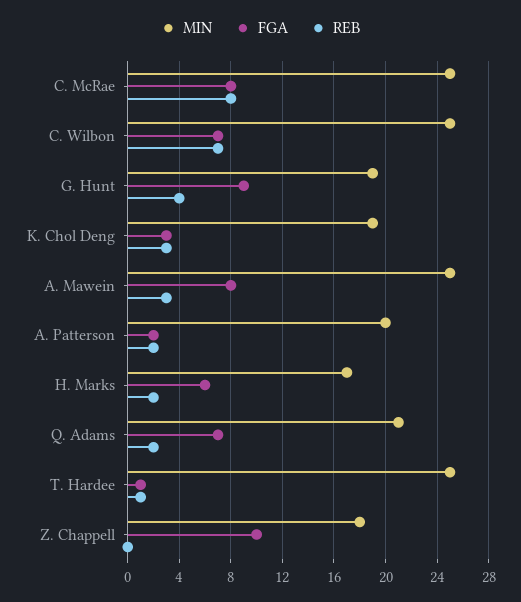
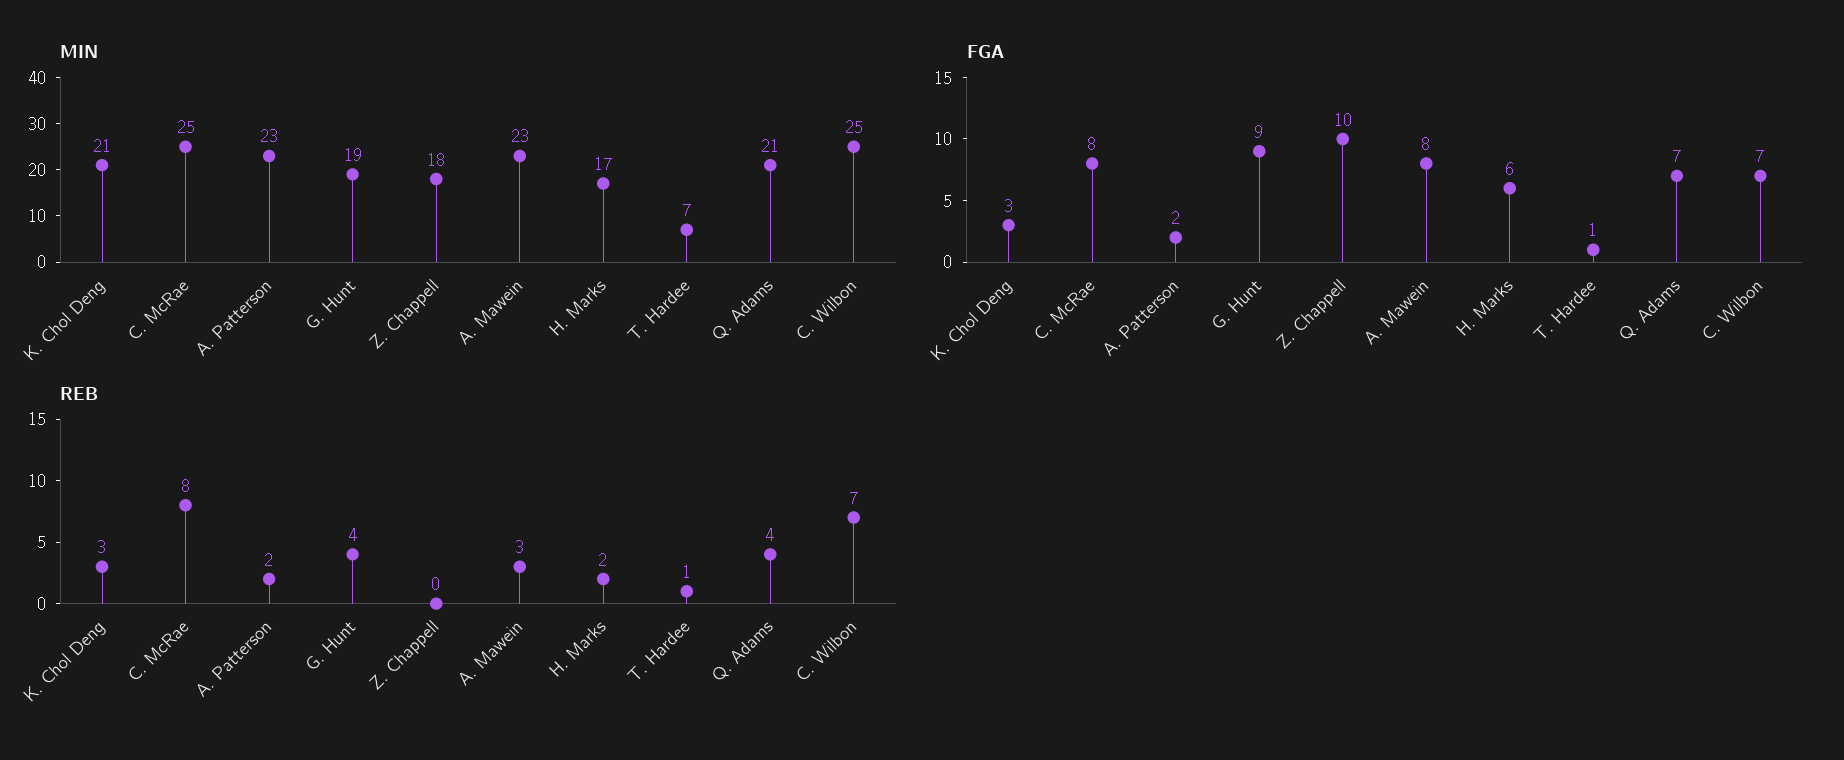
  {
    "MIN": {
      "C. McRae": 25,
      "C. Wilbon": 25,
      "G. Hunt": 19,
-     "K. Chol Deng": 19,
+     "K. Chol Deng": 21,
-     "A. Mawein": 25,
+     "A. Mawein": 23,
-     "A. Patterson": 20,
+     "A. Patterson": 23,
      "H. Marks": 17,
      "Q. Adams": 21,
-     "T. Hardee": 25,
+     "T. Hardee": 7,
      "Z. Chappell": 18
    },
    "FGA": {
      "C. McRae": 8,
      "C. Wilbon": 7,
      "G. Hunt": 9,
      "K. Chol Deng": 3,
      "A. Mawein": 8,
      "A. Patterson": 2,
      "H. Marks": 6,
      "Q. Adams": 7,
      "T. Hardee": 1,
      "Z. Chappell": 10
    },
    "REB": {
      "C. McRae": 8,
      "C. Wilbon": 7,
      "G. Hunt": 4,
      "K. Chol Deng": 3,
      "A. Mawein": 3,
      "A. Patterson": 2,
      "H. Marks": 2,
-     "Q. Adams": 2,
+     "Q. Adams": 4,
      "T. Hardee": 1,
      "Z. Chappell": 0
    }
  }

